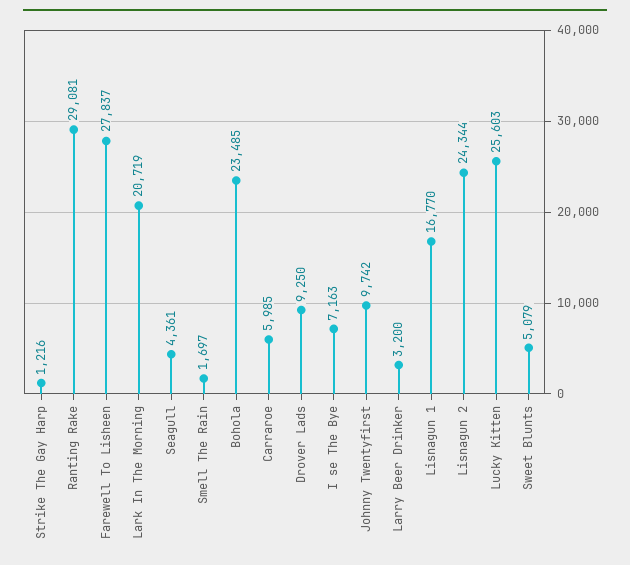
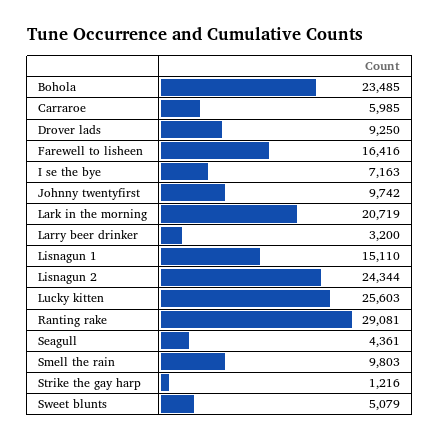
  {
    "Strike The Gay Harp": 1216,
    "Ranting Rake": 29081,
-   "Farewell To Lisheen": 27837,
+   "Farewell To Lisheen": 16416,
    "Lark In The Morning": 20719,
    "Seagull": 4361,
-   "Smell The Rain": 1697,
+   "Smell The Rain": 9803,
    "Bohola": 23485,
    "Carraroe": 5985,
    "Drover Lads": 9250,
    "I se The Bye": 7163,
    "Johnny Twentyfirst": 9742,
    "Larry Beer Drinker": 3200,
-   "Lisnagun 1": 16770,
+   "Lisnagun 1": 15110,
    "Lisnagun 2": 24344,
    "Lucky Kitten": 25603,
    "Sweet Blunts": 5079
  }

